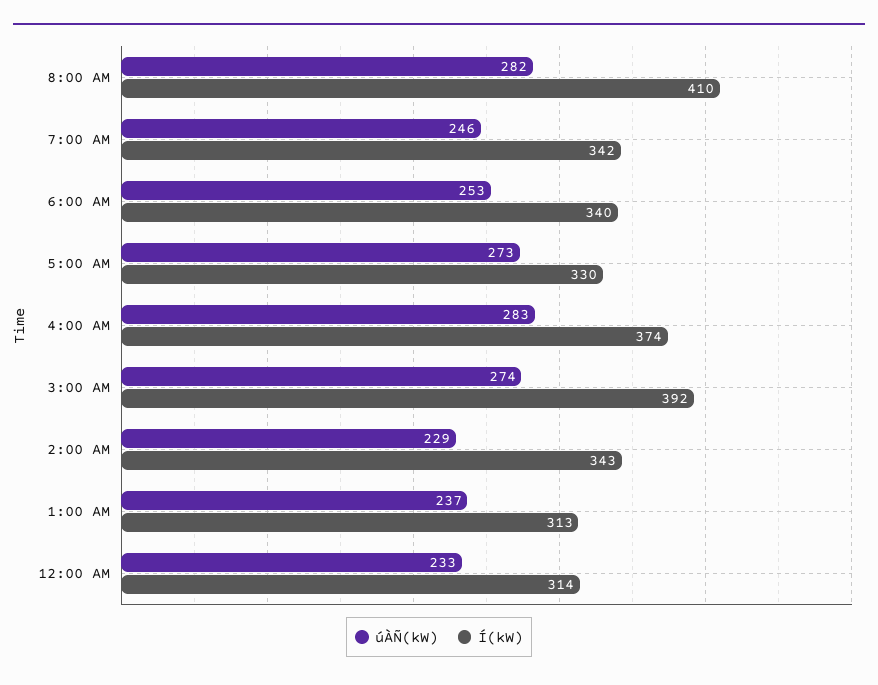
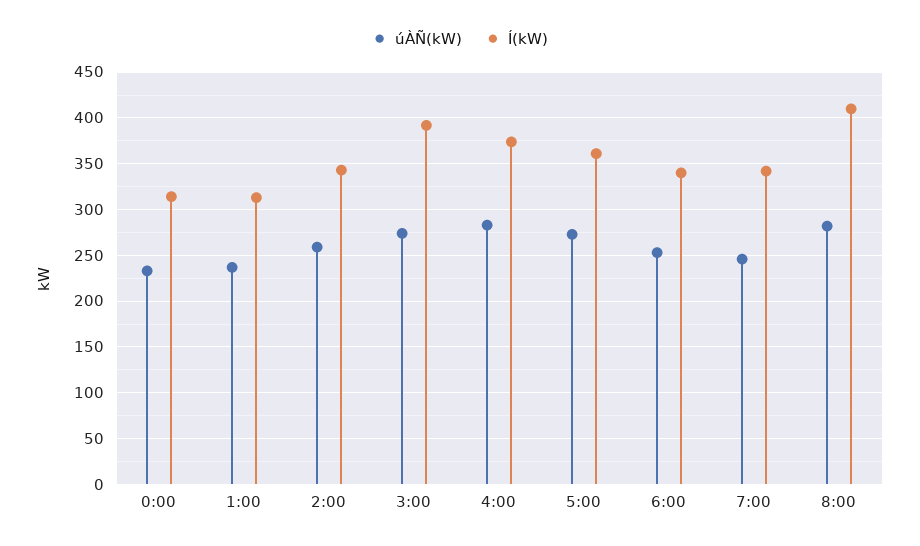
  {
    "úÀÑ(kW)": {
      "8:00 AM": 282,
      "7:00 AM": 246,
      "6:00 AM": 253,
      "5:00 AM": 273,
      "4:00 AM": 283,
      "3:00 AM": 274,
-     "2:00 AM": 229,
+     "2:00 AM": 260,
      "1:00 AM": 237,
      "12:00 AM": 233
    },
    "Í(kW)": {
      "8:00 AM": 410,
      "7:00 AM": 342,
      "6:00 AM": 340,
-     "5:00 AM": 330,
+     "5:00 AM": 360,
      "4:00 AM": 374,
      "3:00 AM": 392,
      "2:00 AM": 343,
      "1:00 AM": 313,
      "12:00 AM": 314
    }
  }

